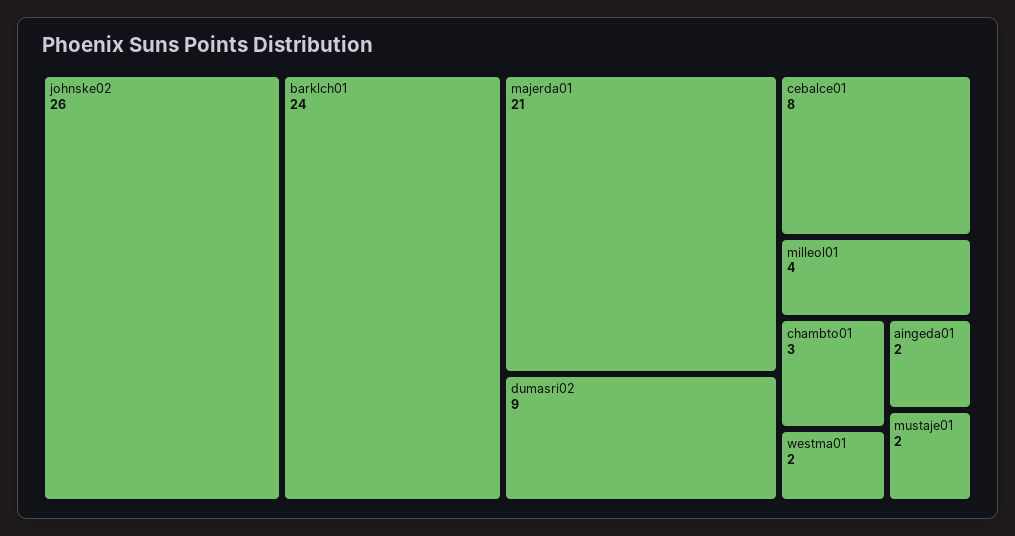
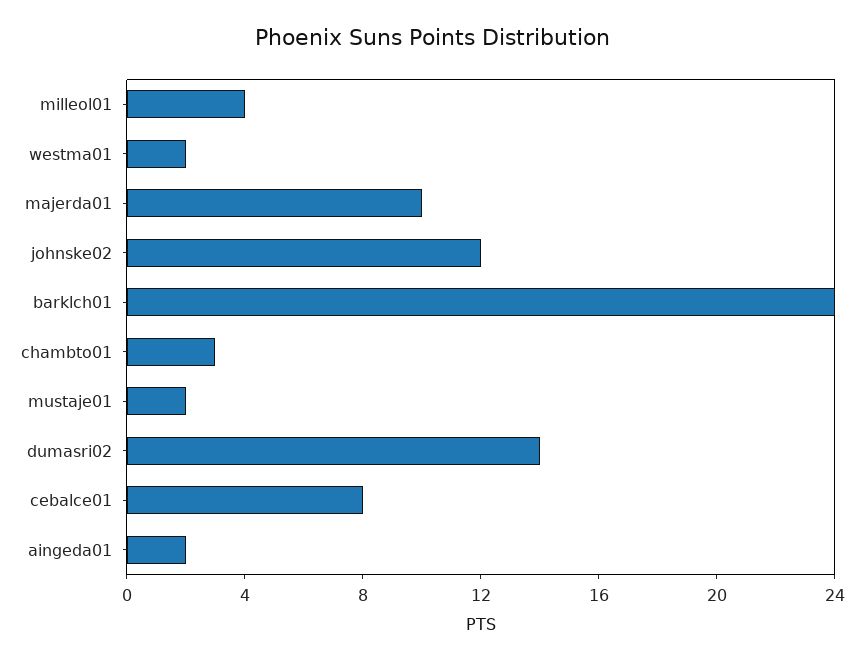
  {
-   "johnske02": 26,
+   "johnske02": 12,
    "barklch01": 24,
-   "majerda01": 21,
+   "majerda01": 10,
-   "dumasri02": 9,
+   "dumasri02": 14,
    "cebalce01": 8,
    "milleol01": 4,
    "chambto01": 3,
    "westma01": 2,
    "aingeda01": 2,
    "mustaje01": 2
  }

